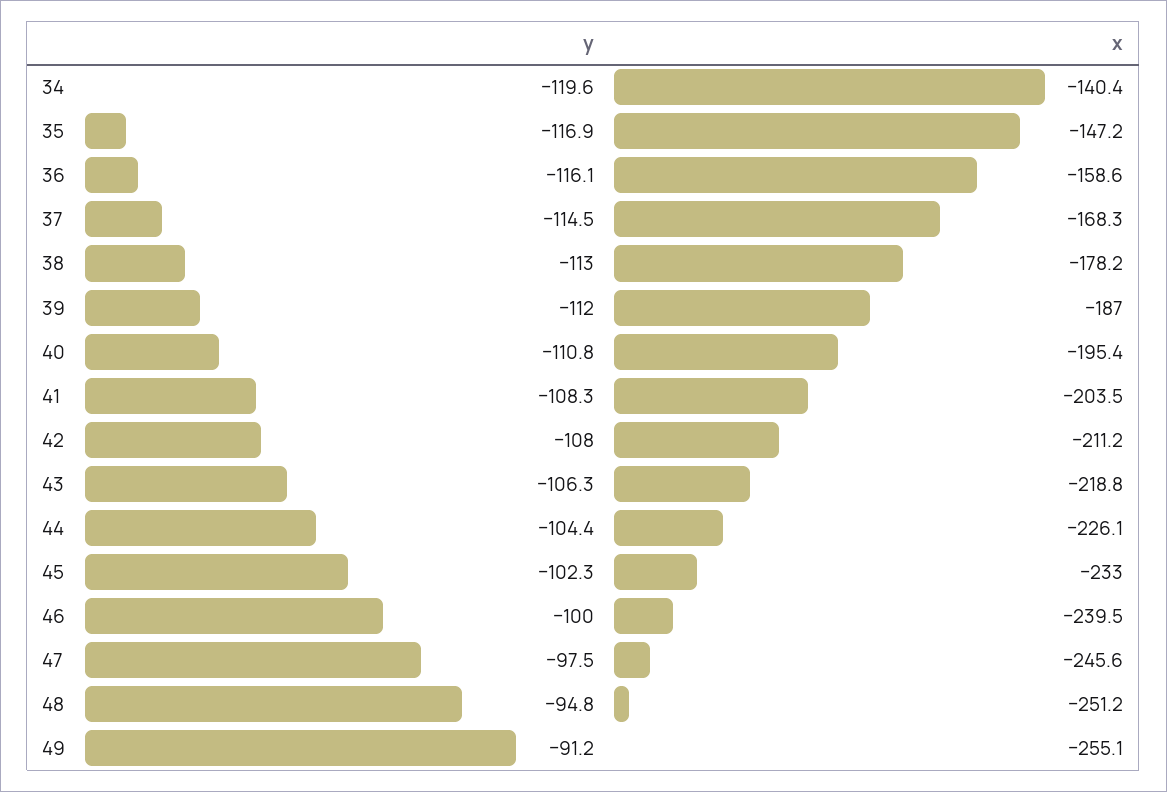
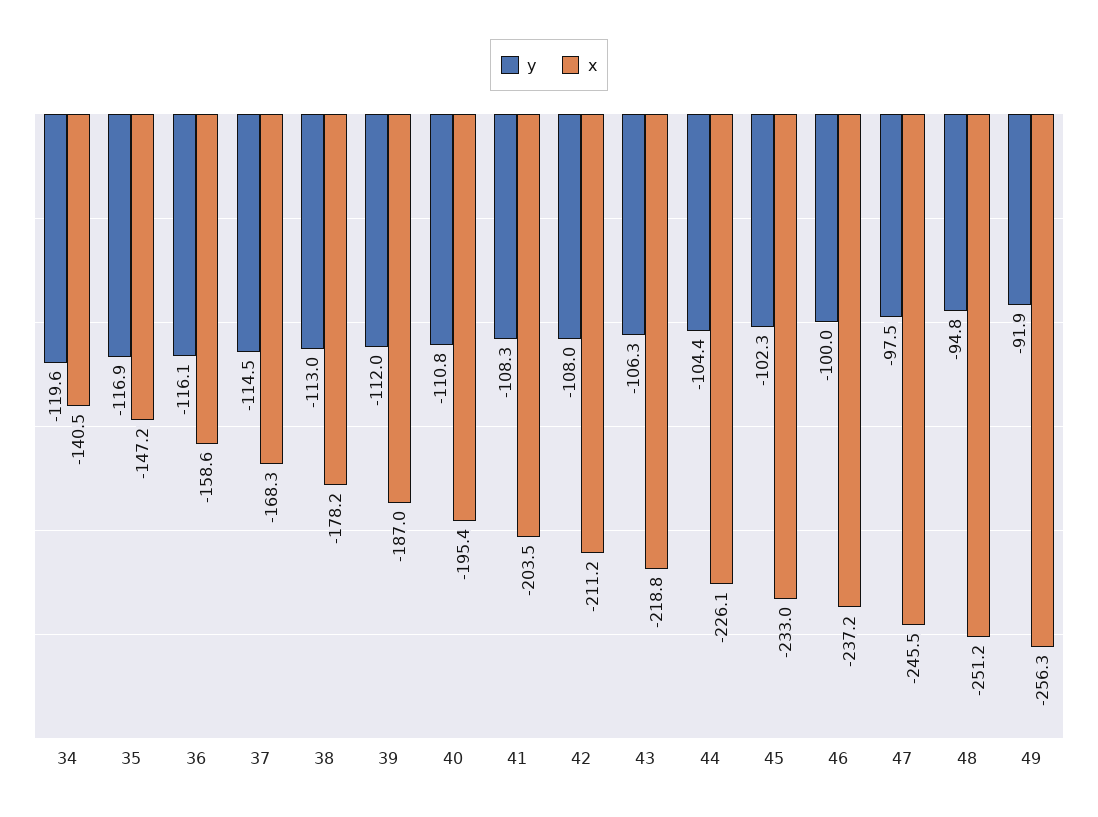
  {
    "y": {
      "34": -119.6,
      "35": -116.9,
      "36": -116.1,
      "37": -114.5,
      "38": -113,
      "39": -112,
      "40": -110.8,
      "41": -108.3,
      "42": -108,
      "43": -106.3,
      "44": -104.4,
      "45": -102.3,
      "46": -100,
      "47": -97.5,
      "48": -94.8,
-     "49": -91.2
+     "49": -91.9
    },
    "x": {
-     "34": -140.4,
+     "34": -140.5,
      "35": -147.2,
      "36": -158.6,
      "37": -168.3,
      "38": -178.2,
      "39": -187,
      "40": -195.4,
      "41": -203.5,
      "42": -211.2,
      "43": -218.8,
      "44": -226.1,
      "45": -233,
-     "46": -239.5,
+     "46": -237.2,
-     "47": -245.6,
+     "47": -245.5,
      "48": -251.2,
-     "49": -255.1
+     "49": -256.3
    }
  }

